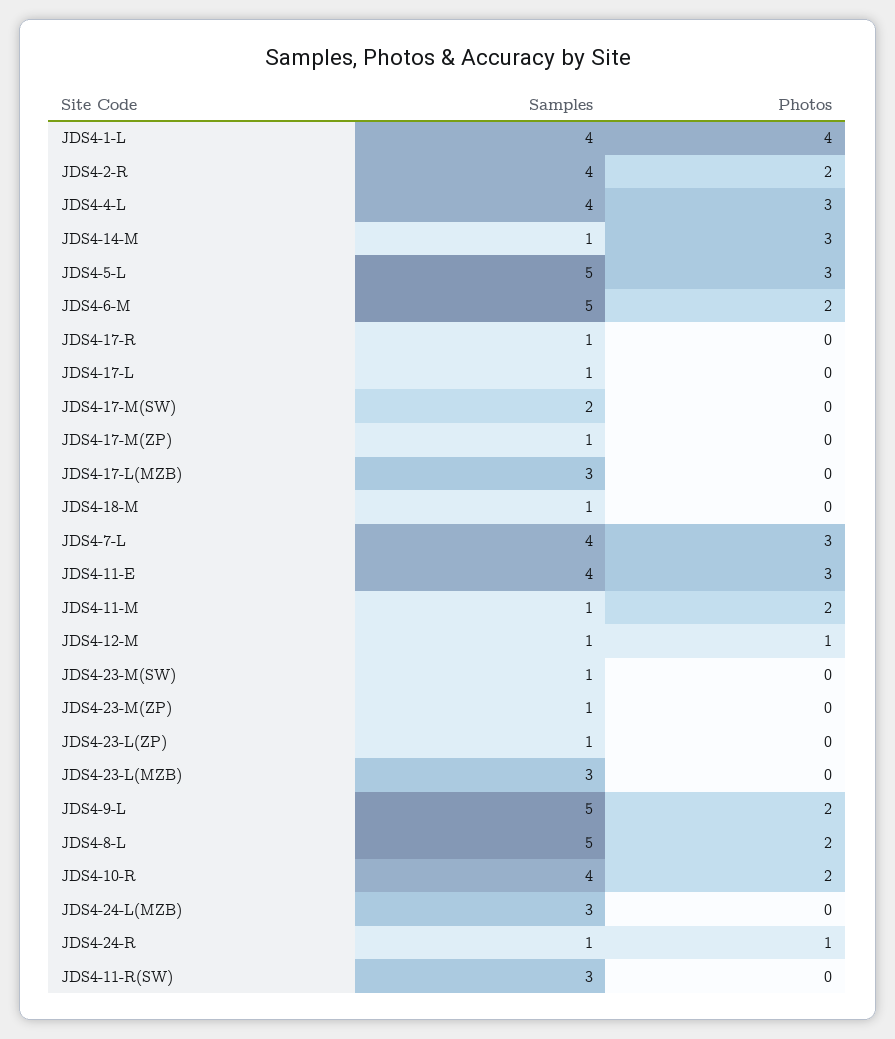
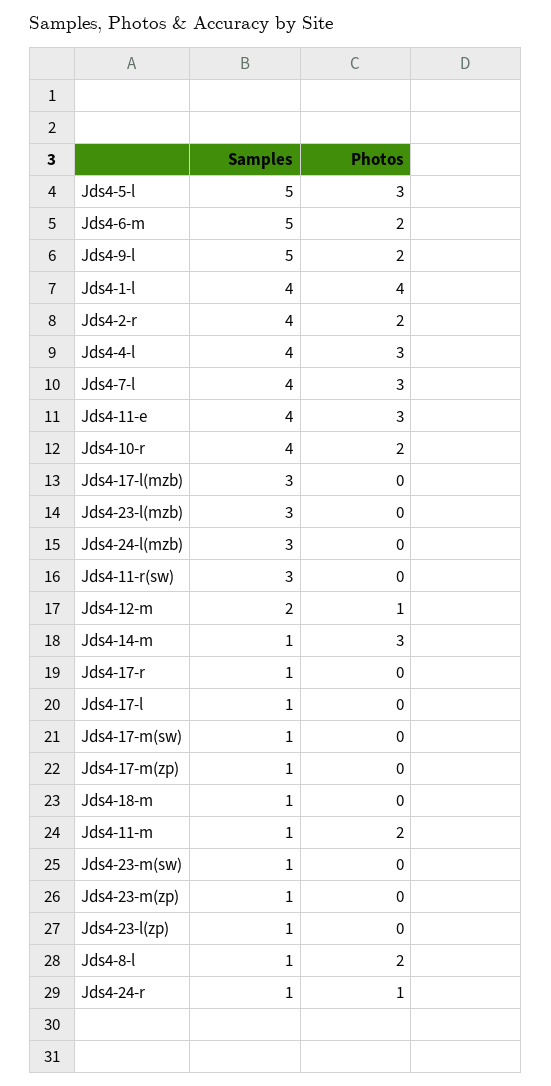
  {
    "Samples": {
      "JDS4-1-L": 4,
      "JDS4-2-R": 4,
      "JDS4-4-L": 4,
      "JDS4-14-M": 1,
      "JDS4-5-L": 5,
      "JDS4-6-M": 5,
      "JDS4-17-R": 1,
      "JDS4-17-L": 1,
-     "JDS4-17-M(SW)": 2,
+     "JDS4-17-M(SW)": 1,
      "JDS4-17-M(ZP)": 1,
      "JDS4-17-L(MZB)": 3,
      "JDS4-18-M": 1,
      "JDS4-7-L": 4,
      "JDS4-11-E": 4,
      "JDS4-11-M": 1,
-     "JDS4-12-M": 1,
+     "JDS4-12-M": 2,
      "JDS4-23-M(SW)": 1,
      "JDS4-23-M(ZP)": 1,
      "JDS4-23-L(ZP)": 1,
      "JDS4-23-L(MZB)": 3,
      "JDS4-9-L": 5,
-     "JDS4-8-L": 5,
+     "JDS4-8-L": 1,
      "JDS4-10-R": 4,
      "JDS4-24-L(MZB)": 3,
      "JDS4-24-R": 1,
      "JDS4-11-R(SW)": 3
    },
    "Photos": {
      "JDS4-1-L": 4,
      "JDS4-2-R": 2,
      "JDS4-4-L": 3,
      "JDS4-14-M": 3,
      "JDS4-5-L": 3,
      "JDS4-6-M": 2,
      "JDS4-17-R": 0,
      "JDS4-17-L": 0,
      "JDS4-17-M(SW)": 0,
      "JDS4-17-M(ZP)": 0,
      "JDS4-17-L(MZB)": 0,
      "JDS4-18-M": 0,
      "JDS4-7-L": 3,
      "JDS4-11-E": 3,
      "JDS4-11-M": 2,
      "JDS4-12-M": 1,
      "JDS4-23-M(SW)": 0,
      "JDS4-23-M(ZP)": 0,
      "JDS4-23-L(ZP)": 0,
      "JDS4-23-L(MZB)": 0,
      "JDS4-9-L": 2,
      "JDS4-8-L": 2,
      "JDS4-10-R": 2,
      "JDS4-24-L(MZB)": 0,
      "JDS4-24-R": 1,
      "JDS4-11-R(SW)": 0
    }
  }

